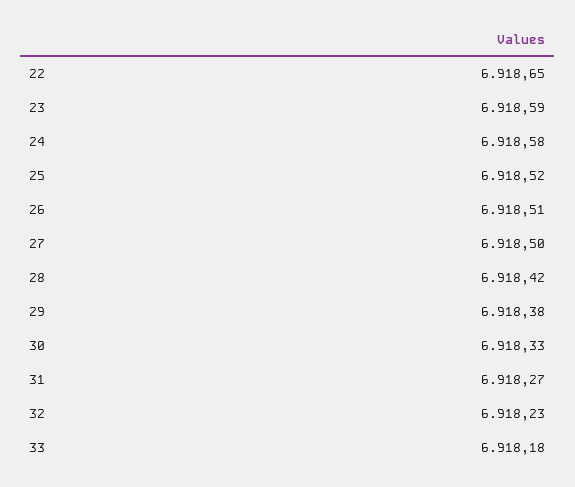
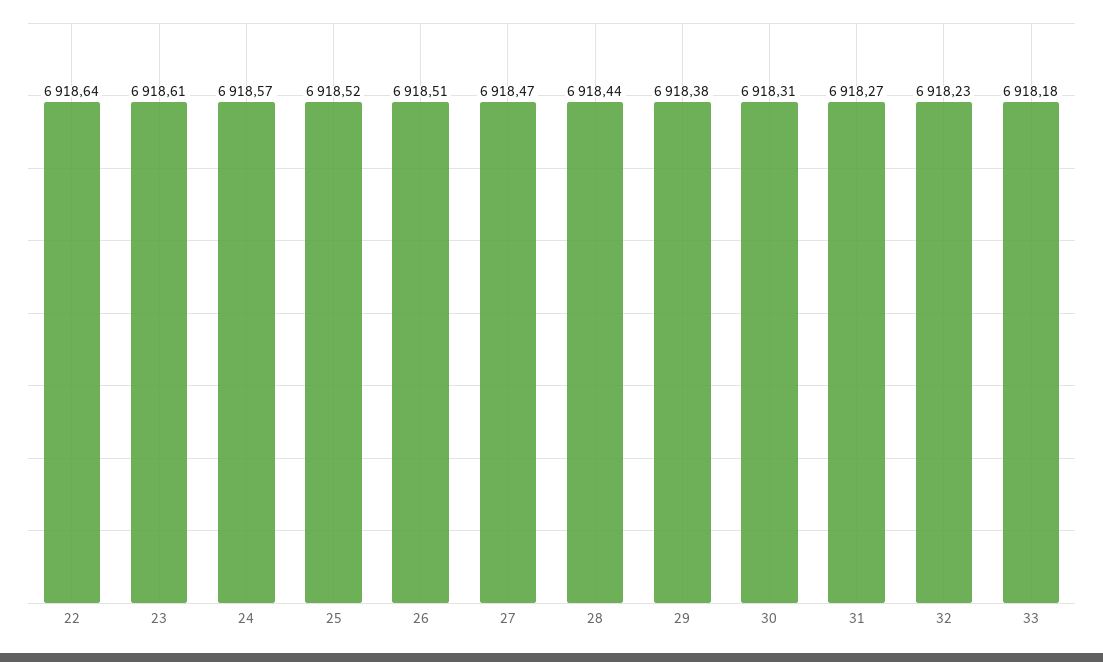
  {
-   "22": 6918.65,
+   "22": 6918.64,
-   "23": 6918.59,
+   "23": 6918.61,
-   "24": 6918.58,
+   "24": 6918.57,
    "25": 6918.52,
    "26": 6918.51,
-   "27": 6918.5,
+   "27": 6918.47,
-   "28": 6918.42,
+   "28": 6918.44,
    "29": 6918.38,
-   "30": 6918.33,
+   "30": 6918.31,
    "31": 6918.27,
    "32": 6918.23,
    "33": 6918.18
  }

